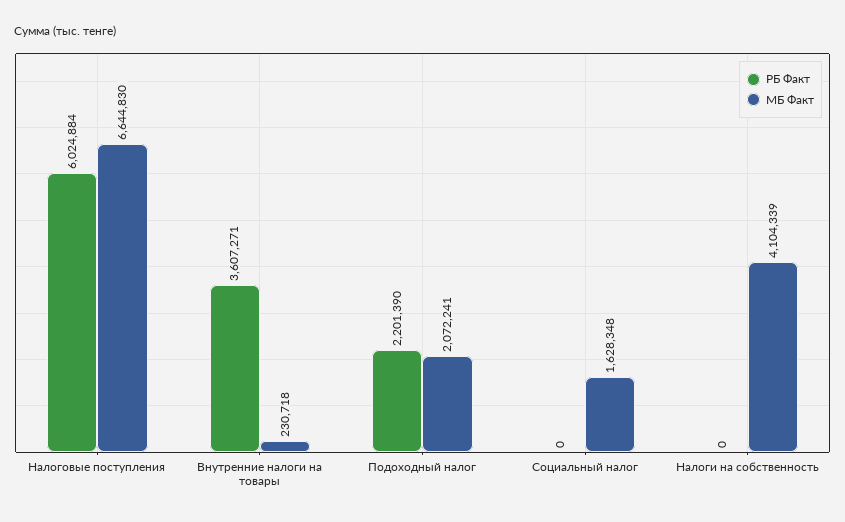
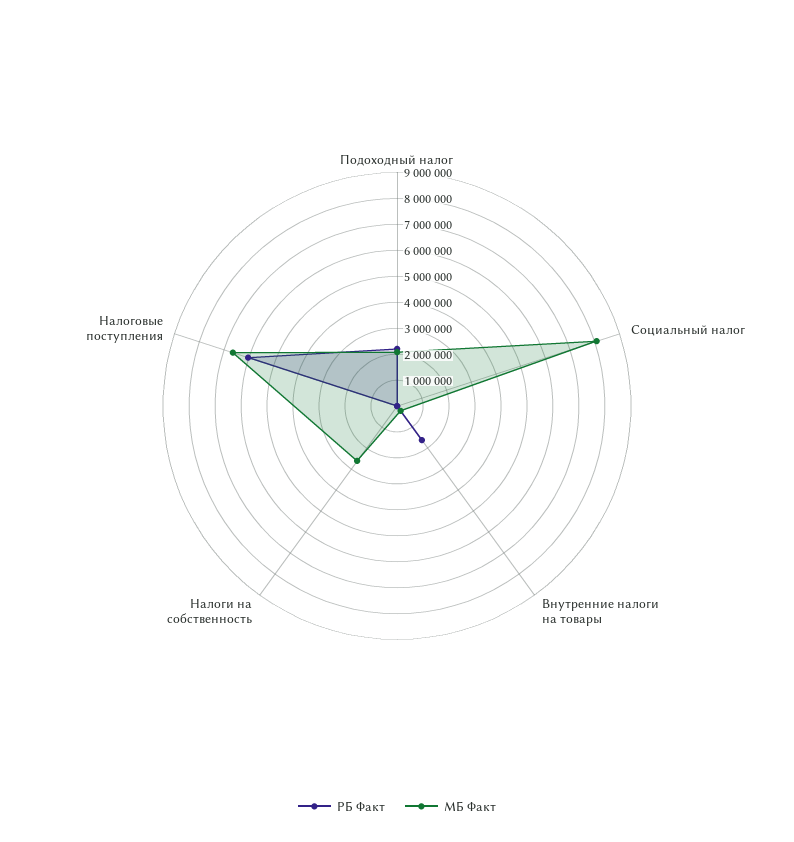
  {
    "РБ Факт": {
      "Налоговые поступления": 6024884,
-     "Внутренние налоги на товары": 3607271,
+     "Внутренние налоги на товары": 1500000,
      "Подоходный налог": 2201390,
      "Социальный налог": 0,
      "Налоги на собственность": 0
    },
    "МБ Факт": {
      "Налоговые поступления": 6644830,
      "Внутренние налоги на товары": 230718,
      "Подоходный налог": 2072241,
-     "Социальный налог": 1628348,
+     "Социальный налог": 8000000,
-     "Налоги на собственность": 4104339
+     "Налоги на собственность": 2500000
    }
  }

